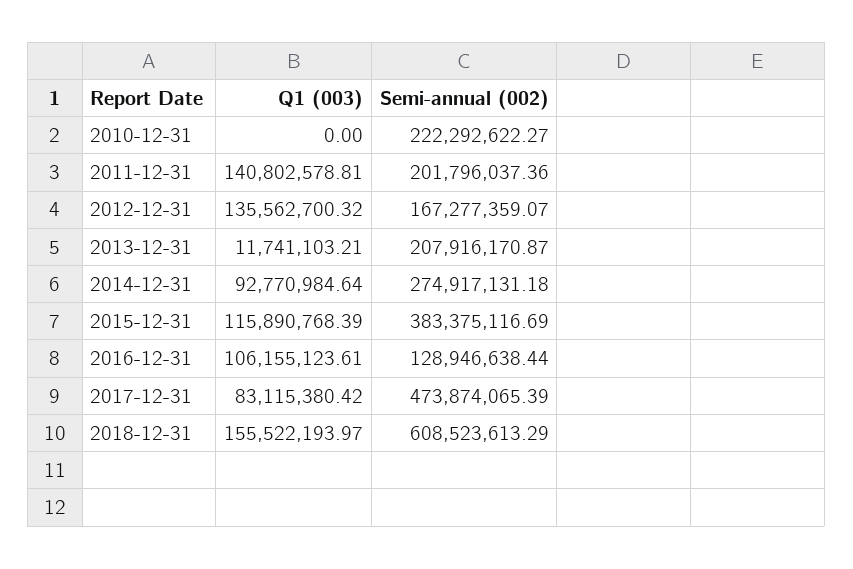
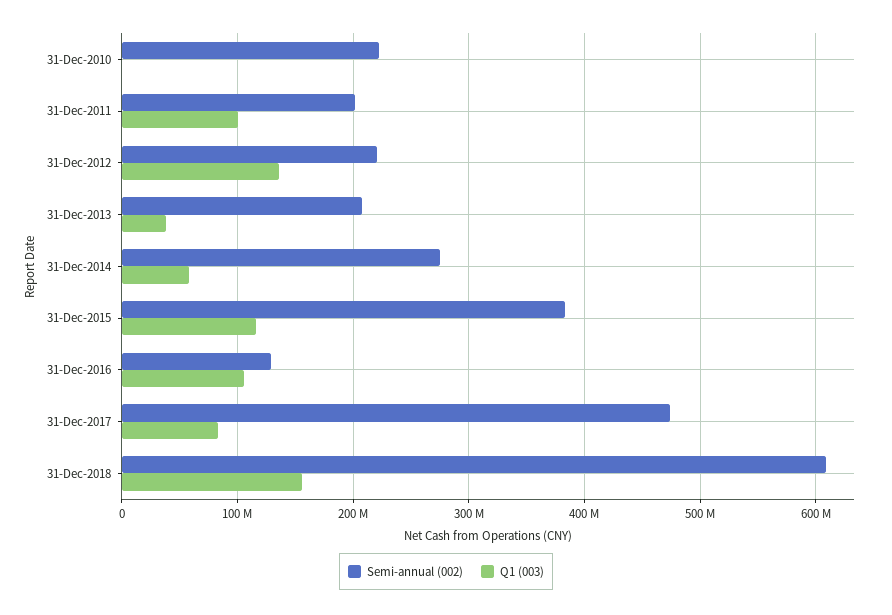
  {
    "Q1 (003)": {
      "2010-12-31": 0,
-     "2011-12-31": 140802578.81,
+     "2011-12-31": 100000000,
      "2012-12-31": 135562700.32,
-     "2013-12-31": 11741103.21,
+     "2013-12-31": 40000000,
-     "2014-12-31": 92770984.64,
+     "2014-12-31": 60000000,
      "2015-12-31": 115890768.39,
      "2016-12-31": 106155123.61,
      "2017-12-31": 83115380.42,
      "2018-12-31": 155522193.97
    },
    "Semi-annual (002)": {
      "2010-12-31": 222292622.27,
      "2011-12-31": 201796037.36,
-     "2012-12-31": 167277359.07,
+     "2012-12-31": 220000000,
      "2013-12-31": 207916170.87,
      "2014-12-31": 274917131.18,
      "2015-12-31": 383375116.69,
      "2016-12-31": 128946638.44,
      "2017-12-31": 473874065.39,
      "2018-12-31": 608523613.29
    }
  }

